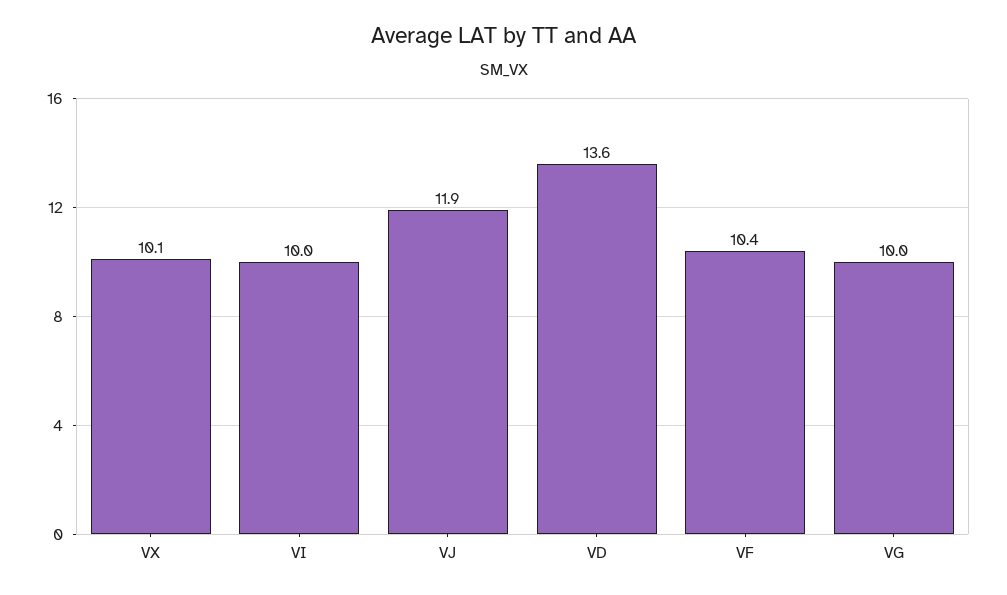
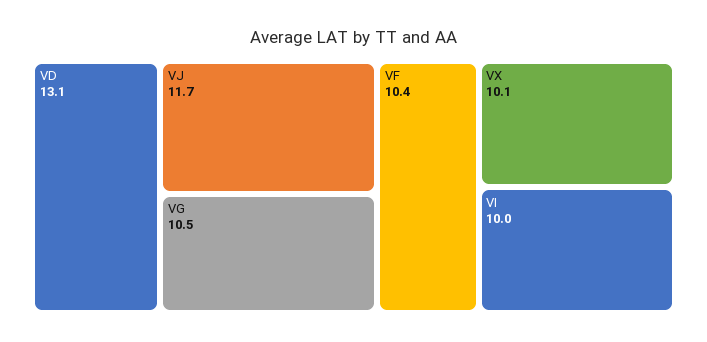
  {
    "VX": 10.1,
    "VI": 10,
-   "VJ": 11.9,
+   "VJ": 11.7,
-   "VD": 13.6,
+   "VD": 13.1,
    "VF": 10.4,
-   "VG": 10
+   "VG": 10.5
  }

